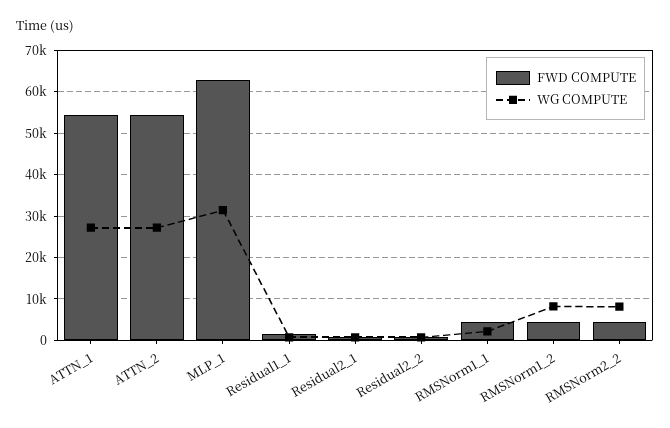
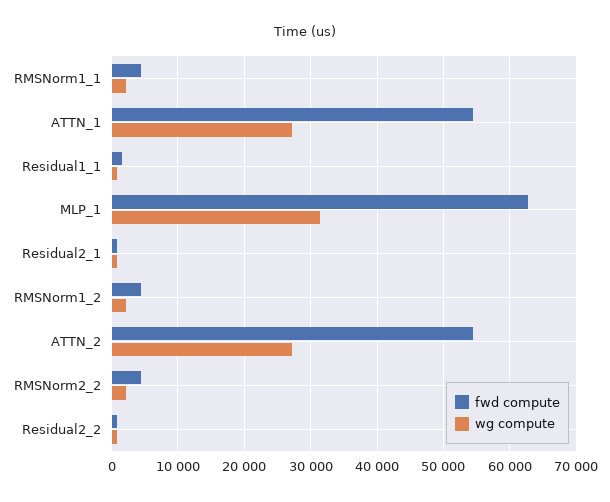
  {
    "FWD COMPUTE": {
      "ATTN_1": 54000,
      "ATTN_2": 54000,
      "MLP_1": 63000,
      "Residual1_1": 2000,
      "Residual2_1": 1000,
      "Residual2_2": 1000,
      "RMSNorm1_1": 4000,
      "RMSNorm1_2": 4000,
      "RMSNorm2_2": 4000
    },
    "WG COMPUTE": {
      "ATTN_1": 27000,
      "ATTN_2": 27000,
      "MLP_1": 31000,
      "Residual1_1": 1000,
      "Residual2_1": 1000,
      "Residual2_2": 1000,
      "RMSNorm1_1": 2000,
-     "RMSNorm1_2": 8000,
+     "RMSNorm1_2": 2000,
-     "RMSNorm2_2": 8000
+     "RMSNorm2_2": 2000
    }
  }

